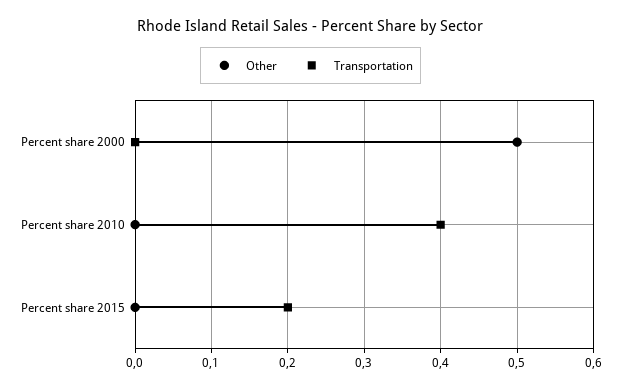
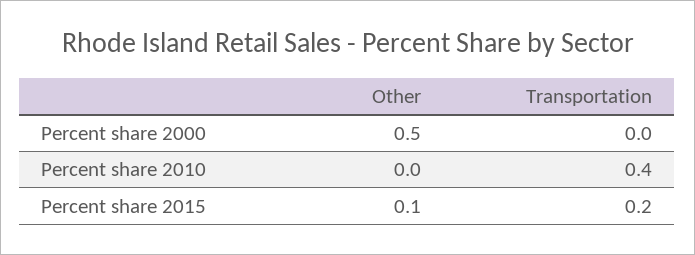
  {
    "Other": {
      "Percent share 2000": 0.5,
      "Percent share 2010": 0,
-     "Percent share 2015": 0
+     "Percent share 2015": 0.1
    },
    "Transportation": {
      "Percent share 2000": 0,
      "Percent share 2010": 0.4,
      "Percent share 2015": 0.2
    }
  }

